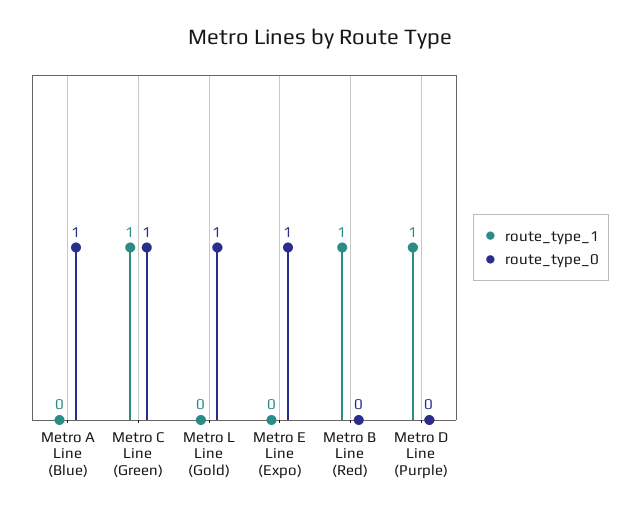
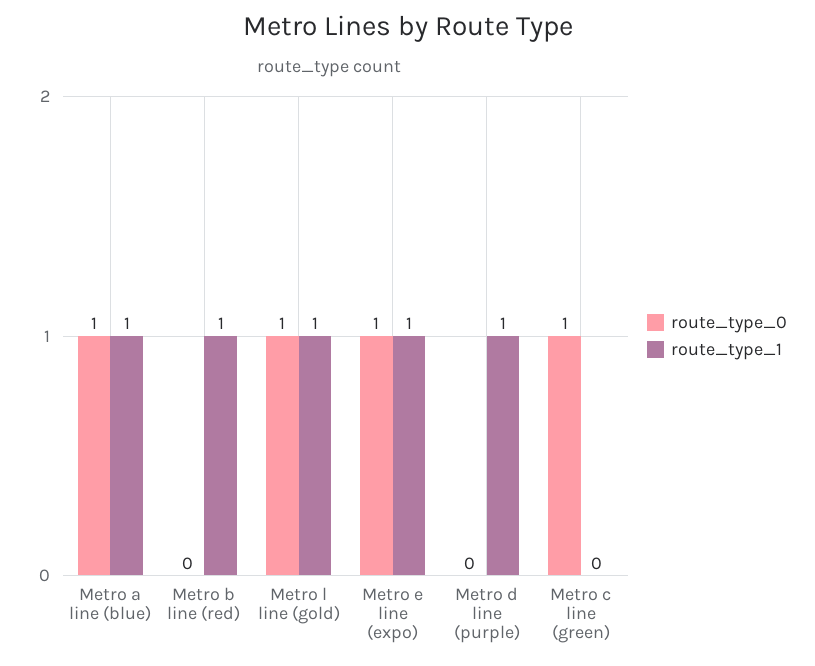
  {
    "route_type_1": {
-     "Metro A Line (Blue)": 0,
+     "Metro A Line (Blue)": 1,
-     "Metro C Line (Green)": 1,
+     "Metro C Line (Green)": 0,
-     "Metro L Line (Gold)": 0,
+     "Metro L Line (Gold)": 1,
-     "Metro E Line (Expo)": 0,
+     "Metro E Line (Expo)": 1,
      "Metro B Line (Red)": 1,
      "Metro D Line (Purple)": 1
    },
    "route_type_0": {
      "Metro A Line (Blue)": 1,
      "Metro C Line (Green)": 1,
      "Metro L Line (Gold)": 1,
      "Metro E Line (Expo)": 1,
      "Metro B Line (Red)": 0,
      "Metro D Line (Purple)": 0
    }
  }

